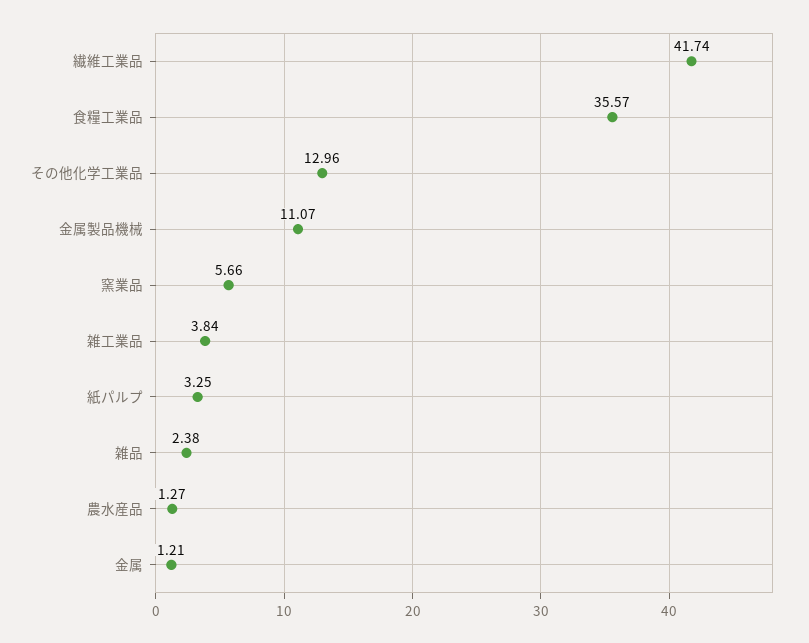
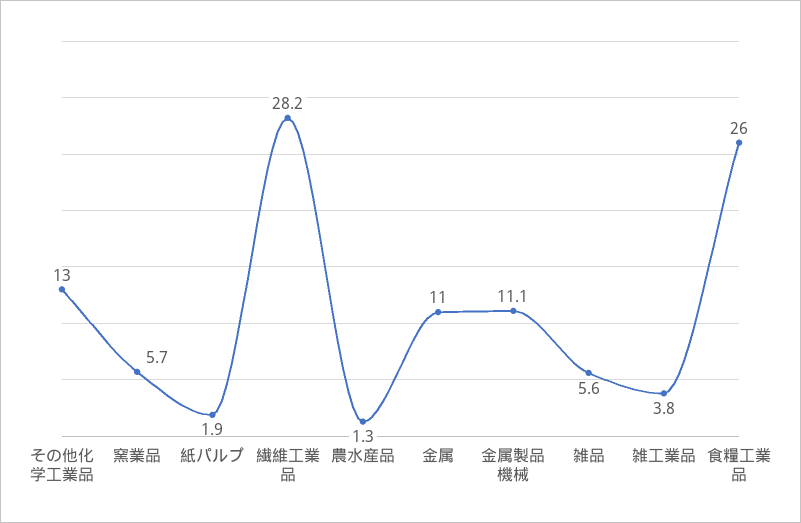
  {
-   "繊維工業品": 41.74,
+   "繊維工業品": 28.2,
-   "食糧工業品": 35.57,
+   "食糧工業品": 26,
    "その他化学工業品": 12.96,
    "金属製品機械": 11.07,
    "窯業品": 5.66,
    "雑工業品": 3.84,
-   "紙パルプ": 3.25,
+   "紙パルプ": 1.9,
-   "雑品": 2.38,
+   "雑品": 5.6,
    "農水産品": 1.27,
-   "金属": 1.21
+   "金属": 11
  }

